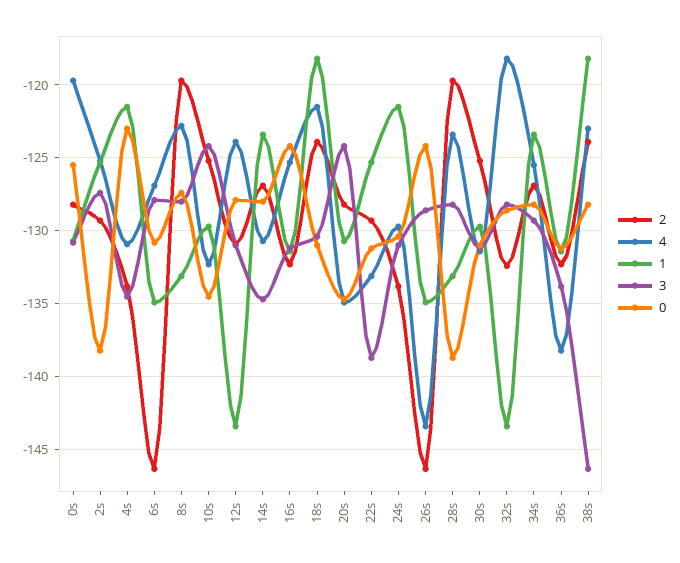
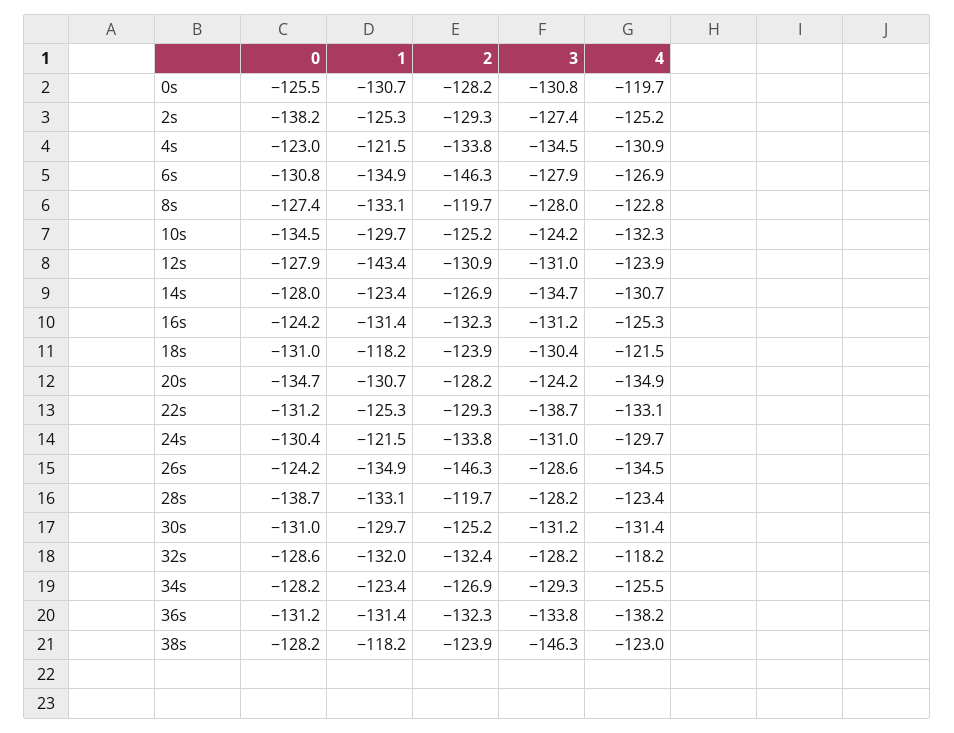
  {
    "2": {
      "0s": -128.2,
      "2s": -129.3,
      "4s": -133.8,
      "6s": -146.3,
      "8s": -119.7,
      "10s": -125.2,
      "12s": -130.9,
      "14s": -126.9,
      "16s": -132.3,
      "18s": -123.9,
      "20s": -128.2,
      "22s": -129.3,
      "24s": -133.8,
      "26s": -146.3,
      "28s": -119.7,
      "30s": -125.2,
      "32s": -132.4,
      "34s": -126.9,
      "36s": -132.3,
      "38s": -123.9
    },
    "4": {
      "0s": -119.7,
      "2s": -125.2,
      "4s": -130.9,
      "6s": -126.9,
      "8s": -122.8,
      "10s": -132.3,
      "12s": -123.9,
      "14s": -130.7,
      "16s": -125.3,
      "18s": -121.5,
      "20s": -134.9,
      "22s": -133.1,
      "24s": -129.7,
-     "26s": -143.5,
+     "26s": -134.5,
      "28s": -123.4,
      "30s": -131.4,
      "32s": -118.2,
      "34s": -125.5,
      "36s": -138.2,
      "38s": -123
    },
    "1": {
      "0s": -130.7,
      "2s": -125.3,
      "4s": -121.5,
      "6s": -134.9,
      "8s": -133.1,
      "10s": -129.7,
      "12s": -143.4,
      "14s": -123.4,
      "16s": -131.4,
      "18s": -118.2,
      "20s": -130.7,
      "22s": -125.3,
      "24s": -121.5,
      "26s": -134.9,
      "28s": -133.1,
      "30s": -129.7,
-     "32s": -143.5,
+     "32s": -132,
      "34s": -123.4,
      "36s": -131.4,
      "38s": -118.2
    },
    "3": {
      "0s": -130.8,
      "2s": -127.4,
      "4s": -134.5,
      "6s": -127.9,
      "8s": -128,
      "10s": -124.2,
      "12s": -131,
      "14s": -134.7,
      "16s": -131.2,
      "18s": -130.4,
      "20s": -124.2,
      "22s": -138.7,
      "24s": -131,
      "26s": -128.6,
      "28s": -128.2,
      "30s": -131.2,
      "32s": -128.2,
      "34s": -129.3,
      "36s": -133.8,
      "38s": -146.3
    },
    "0": {
      "0s": -125.5,
      "2s": -138.2,
      "4s": -123,
      "6s": -130.8,
      "8s": -127.4,
      "10s": -134.5,
      "12s": -127.9,
      "14s": -128,
      "16s": -124.2,
      "18s": -131,
      "20s": -134.7,
      "22s": -131.2,
      "24s": -130.4,
      "26s": -124.2,
      "28s": -138.7,
      "30s": -131,
      "32s": -128.6,
      "34s": -128.2,
      "36s": -131.2,
      "38s": -128.2
    }
  }

